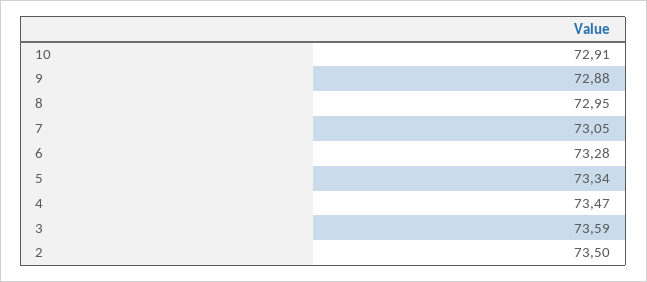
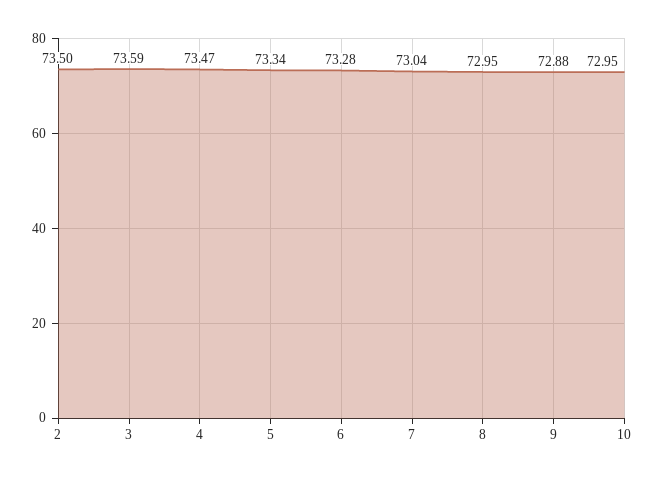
  {
-   "10": 72.91,
+   "10": 72.95,
    "9": 72.88,
    "8": 72.95,
-   "7": 73.05,
+   "7": 73.04,
    "6": 73.28,
    "5": 73.34,
    "4": 73.47,
    "3": 73.59,
    "2": 73.5
  }

